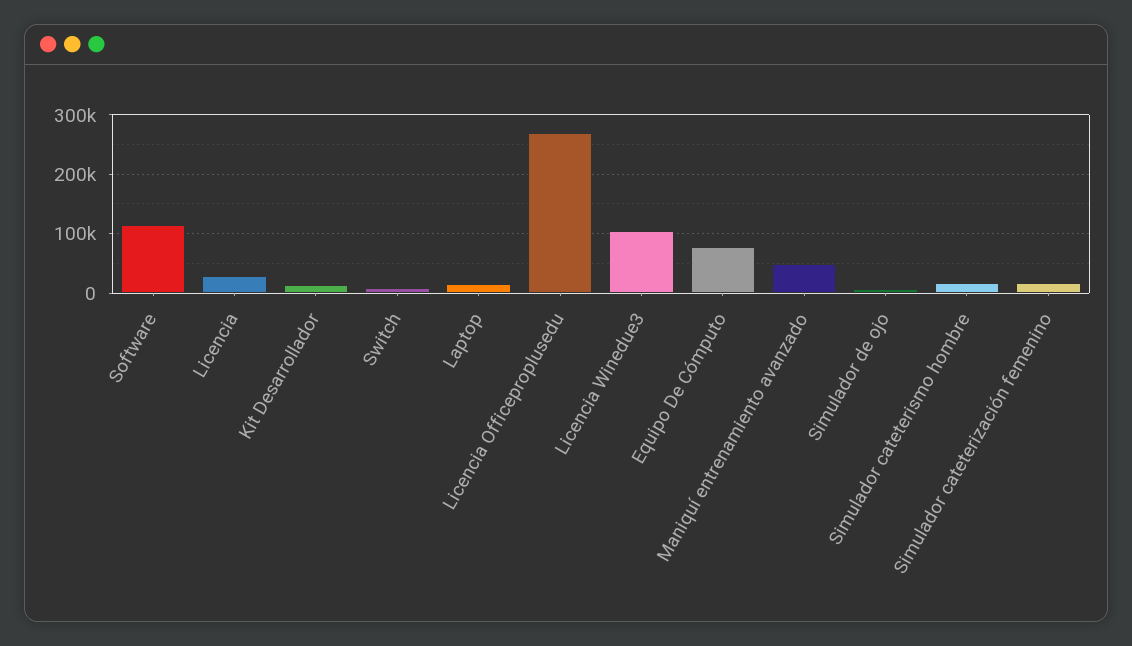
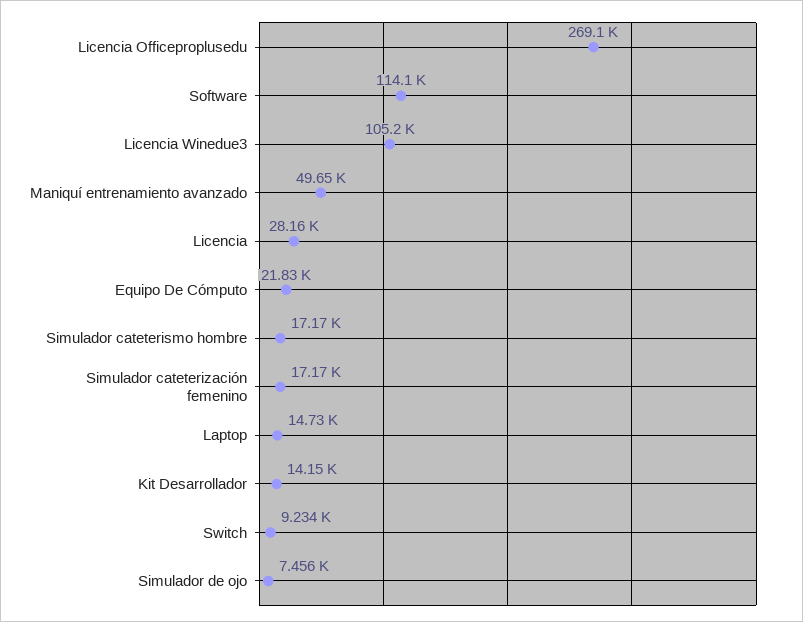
  {
    "Software": 114100,
    "Licencia": 28160,
    "Kit Desarrollador": 14150,
    "Switch": 9234,
    "Laptop": 14730,
    "Licencia Officeproplusedu": 269100,
    "Licencia Winedue3": 105200,
-   "Equipo De Cómputo": 80000,
+   "Equipo De Cómputo": 21830,
    "Maniquí entrenamiento avanzado": 49650,
    "Simulador de ojo": 7456,
    "Simulador cateterismo hombre": 17170,
    "Simulador cateterización femenino": 17170
  }

